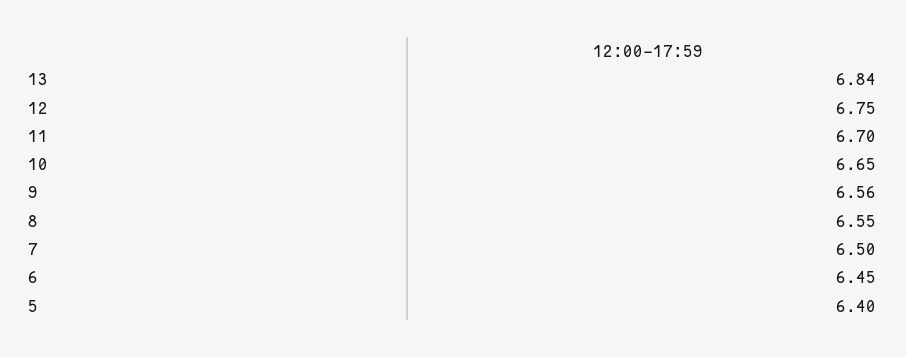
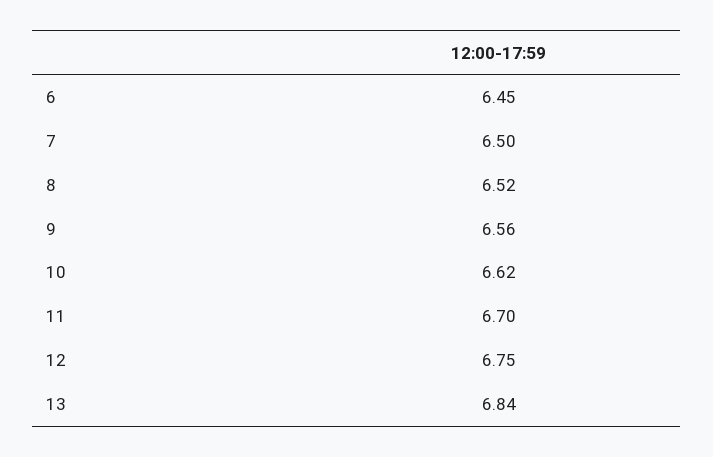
  {
    "13": 6.84,
    "12": 6.75,
    "11": 6.7,
-   "10": 6.65,
+   "10": 6.62,
    "9": 6.56,
-   "8": 6.55,
+   "8": 6.52,
    "7": 6.5,
-   "6": 6.45,
+   "6": 6.45
-   "5": 6.4
  }

